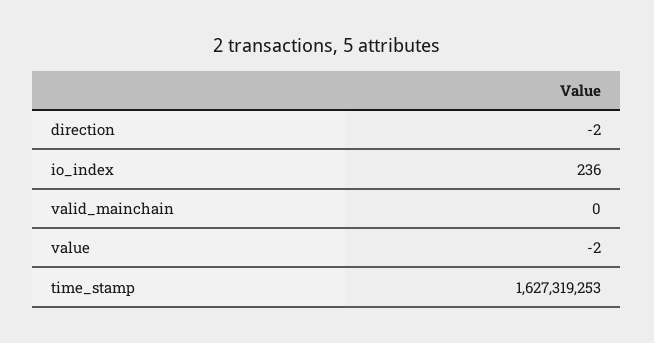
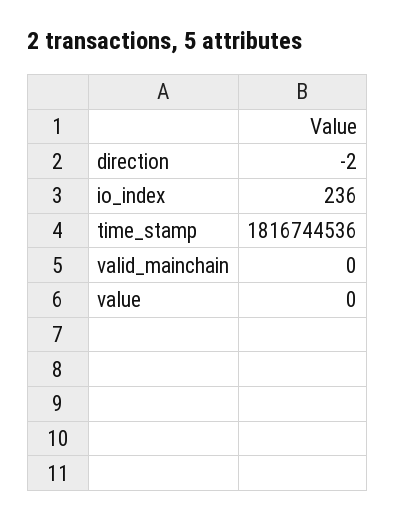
  {
    "direction": -2,
    "io_index": 236,
    "valid_mainchain": 0,
-   "value": -2,
+   "value": 0,
-   "time_stamp": 1627319253
+   "time_stamp": 1816744536
  }

